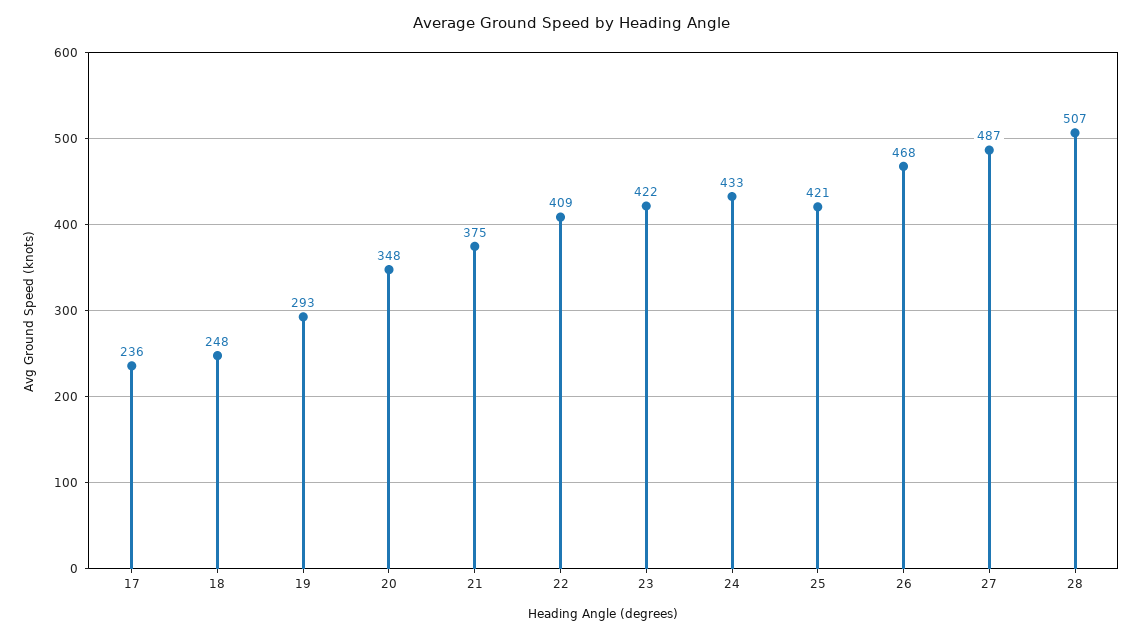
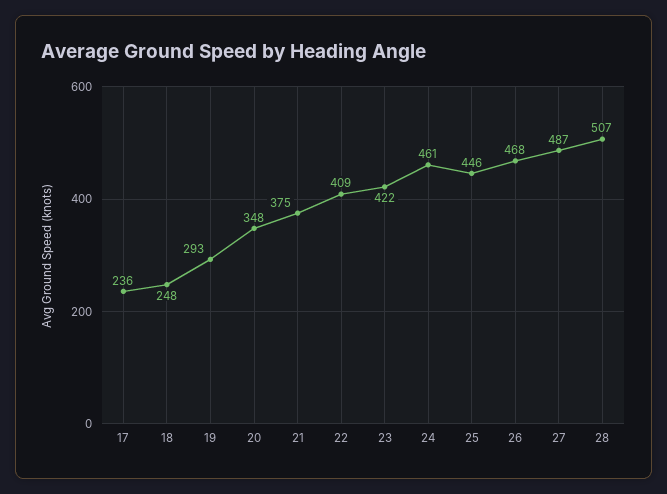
  {
    "17": 236,
    "18": 248,
    "19": 293,
    "20": 348,
    "21": 375,
    "22": 409,
    "23": 422,
-   "24": 433,
+   "24": 461,
-   "25": 421,
+   "25": 446,
    "26": 468,
    "27": 487,
    "28": 507
  }

